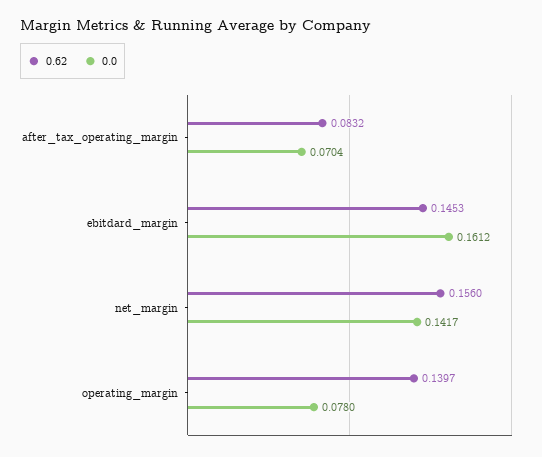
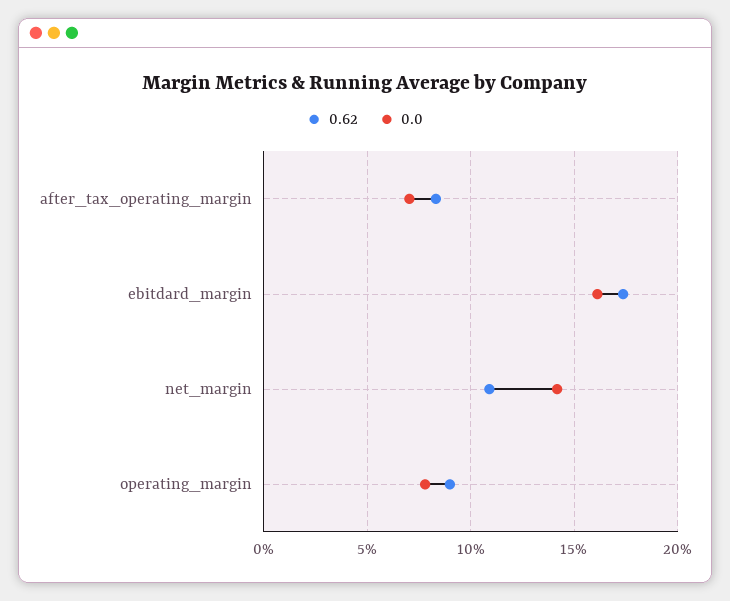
  {
    "0.62": {
      "after_tax_operating_margin": 0.0832,
-     "ebitdard_margin": 0.1453,
+     "ebitdard_margin": 0.175,
-     "net_margin": 0.156,
+     "net_margin": 0.11,
-     "operating_margin": 0.1397
+     "operating_margin": 0.09
    },
    "0.0": {
      "after_tax_operating_margin": 0.0704,
      "ebitdard_margin": 0.1612,
      "net_margin": 0.1417,
      "operating_margin": 0.078
    }
  }

